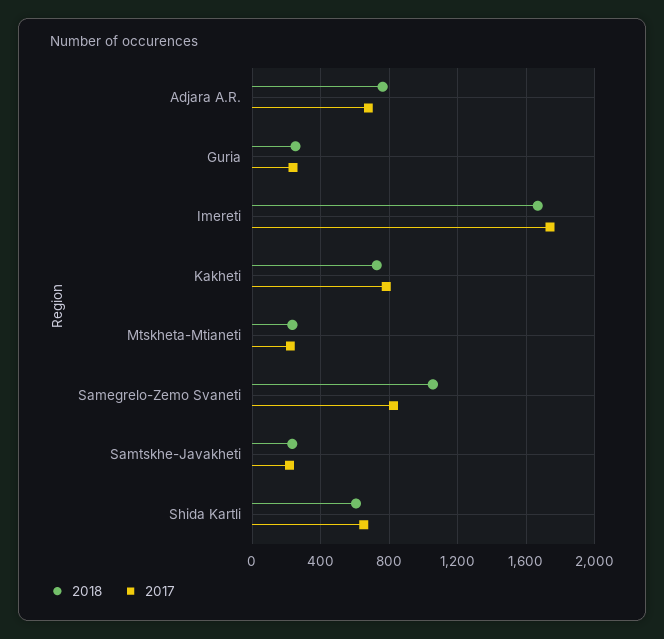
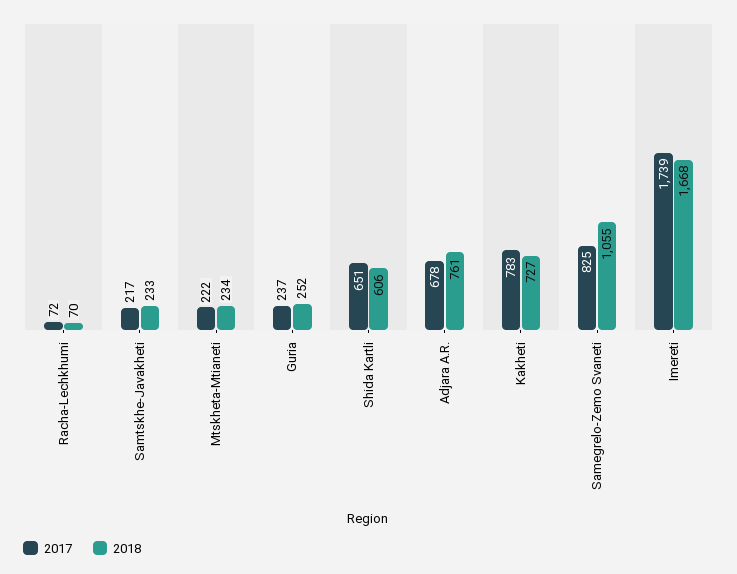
  {
    "2018": {
      "Adjara A.R.": 761,
      "Guria": 252,
      "Imereti": 1668,
      "Kakheti": 727,
      "Mtskheta-Mtianeti": 234,
      "Samegrelo-Zemo Svaneti": 1055,
      "Samtskhe-Javakheti": 233,
-     "Shida Kartli": 606
+     "Shida Kartli": 606,
+     "Racha-Lechkhumi": 70
    },
    "2017": {
      "Adjara A.R.": 678,
      "Guria": 237,
      "Imereti": 1739,
      "Kakheti": 783,
      "Mtskheta-Mtianeti": 222,
      "Samegrelo-Zemo Svaneti": 825,
      "Samtskhe-Javakheti": 217,
-     "Shida Kartli": 651
+     "Shida Kartli": 651,
+     "Racha-Lechkhumi": 72
    }
  }

